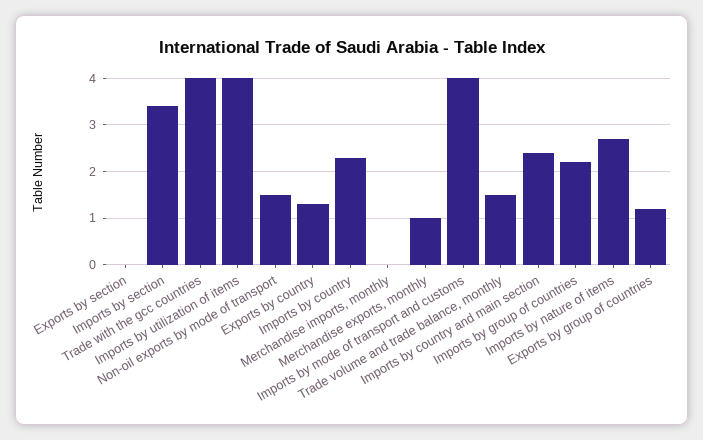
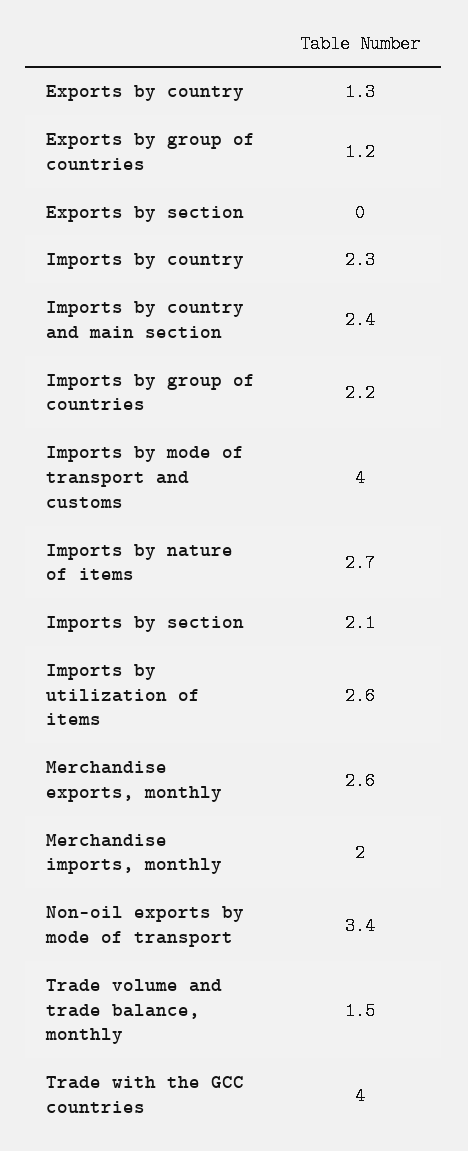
  {
    "Exports by section": 0,
-   "Imports by section": 3.5,
+   "Imports by section": 2.1,
    "Trade with the gcc countries": 4,
-   "Imports by utilization of items": 4,
+   "Imports by utilization of items": 2.6,
-   "Non-oil exports by mode of transport": 1.5,
+   "Non-oil exports by mode of transport": 3.4,
    "Exports by country": 1.3,
    "Imports by country": 2.3,
-   "Merchandise imports, monthly": 0,
+   "Merchandise imports, monthly": 2,
-   "Merchandise exports, monthly": 1,
+   "Merchandise exports, monthly": 2.6,
    "Imports by mode of transport and customs": 4,
    "Trade volume and trade balance, monthly": 1.5,
    "Imports by country and main section": 2.4,
    "Imports by group of countries": 2.2,
    "Imports by nature of items": 2.7,
    "Exports by group of countries": 1.2
  }

